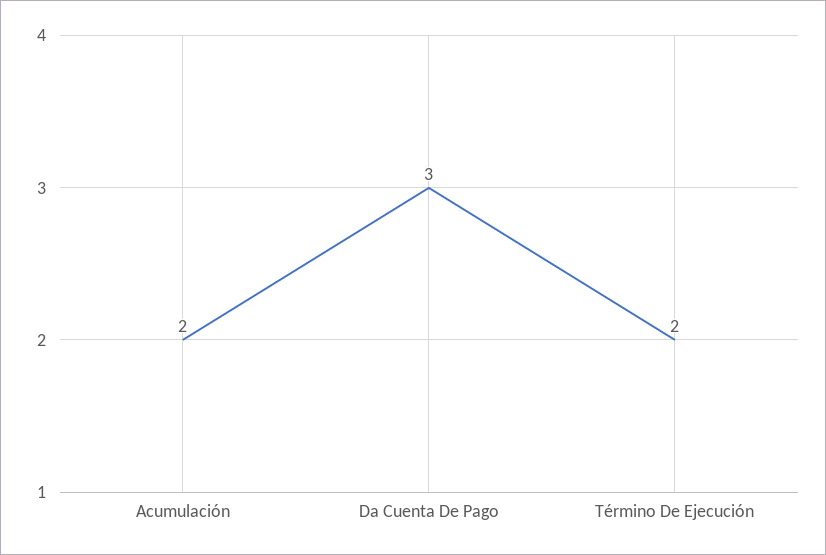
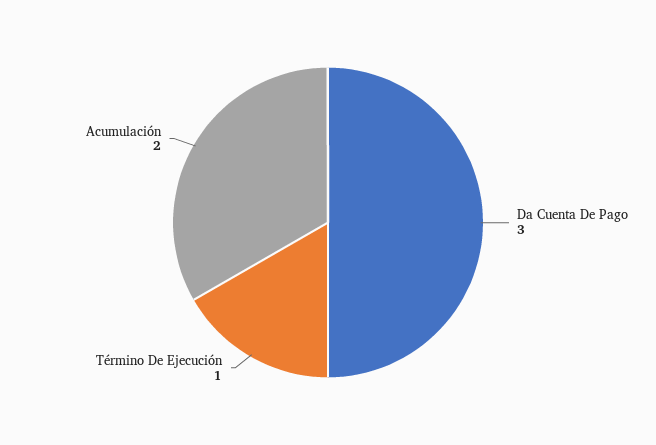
  {
    "Acumulación": 2,
    "Da Cuenta De Pago": 3,
-   "Término De Ejecución": 2
+   "Término De Ejecución": 1
  }

